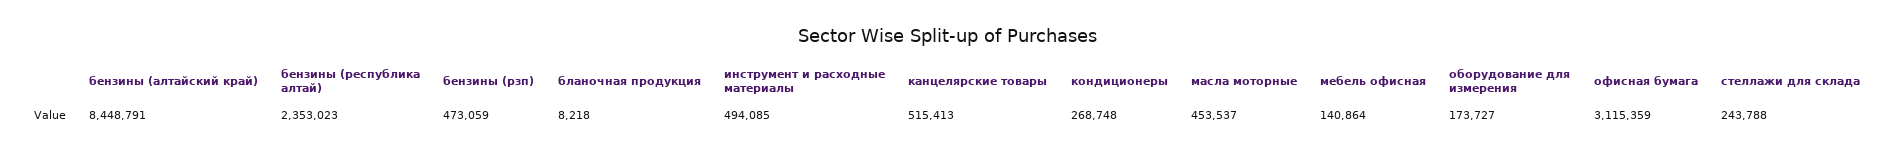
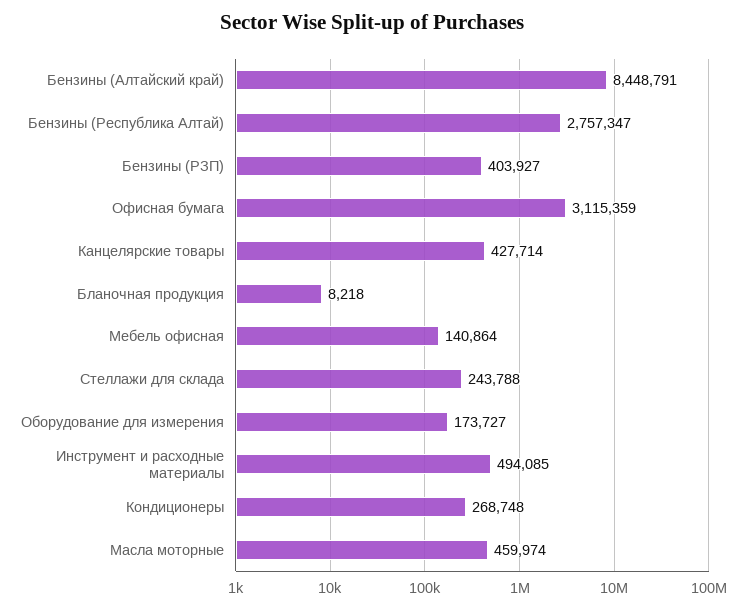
  {
    "бензины (алтайский край)": 8448791,
-   "бензины (республика алтай)": 2353023,
+   "бензины (республика алтай)": 2757347,
-   "бензины (рзп)": 473059,
+   "бензины (рзп)": 403927,
    "бланочная продукция": 8218,
    "инструмент и расходные материалы": 494085,
-   "канцелярские товары": 515413,
+   "канцелярские товары": 427714,
    "кондиционеры": 268748,
-   "масла моторные": 453537,
+   "масла моторные": 459974,
    "мебель офисная": 140864,
    "оборудование для измерения": 173727,
    "офисная бумага": 3115359,
    "стеллажи для склада": 243788
  }

